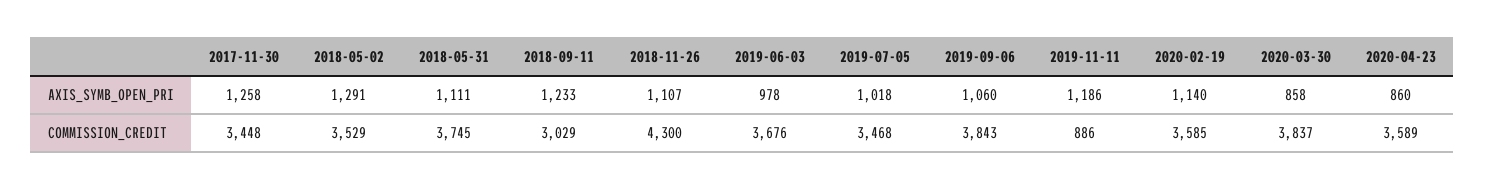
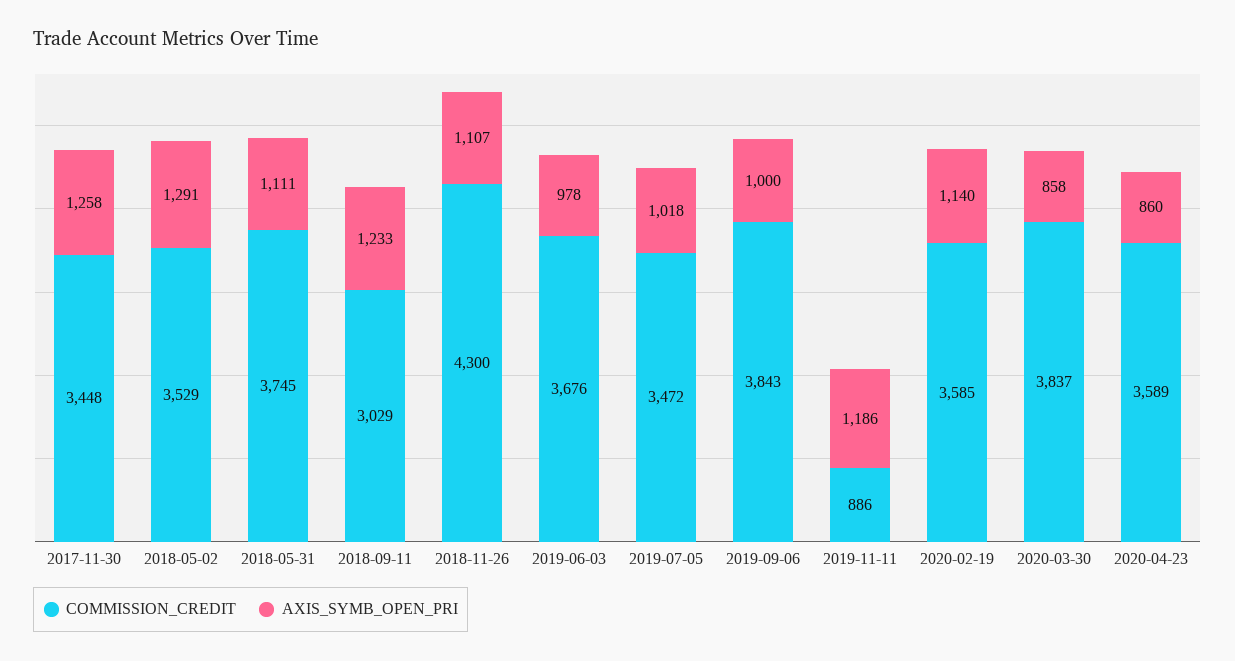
  {
    "AXIS_SYMB_OPEN_PRI": {
      "2017-11-30": 1258,
      "2018-05-02": 1291,
      "2018-05-31": 1111,
      "2018-09-11": 1233,
      "2018-11-26": 1107,
      "2019-06-03": 978,
      "2019-07-05": 1018,
-     "2019-09-06": 1060,
+     "2019-09-06": 1000,
      "2019-11-11": 1186,
      "2020-02-19": 1140,
      "2020-03-30": 858,
      "2020-04-23": 860
    },
    "COMMISSION_CREDIT": {
      "2017-11-30": 3448,
      "2018-05-02": 3529,
      "2018-05-31": 3745,
      "2018-09-11": 3029,
      "2018-11-26": 4300,
      "2019-06-03": 3676,
-     "2019-07-05": 3468,
+     "2019-07-05": 3472,
      "2019-09-06": 3843,
      "2019-11-11": 886,
      "2020-02-19": 3585,
      "2020-03-30": 3837,
      "2020-04-23": 3589
    }
  }

